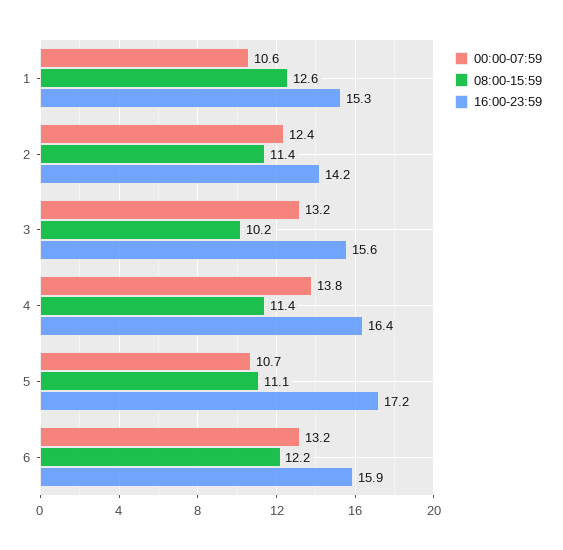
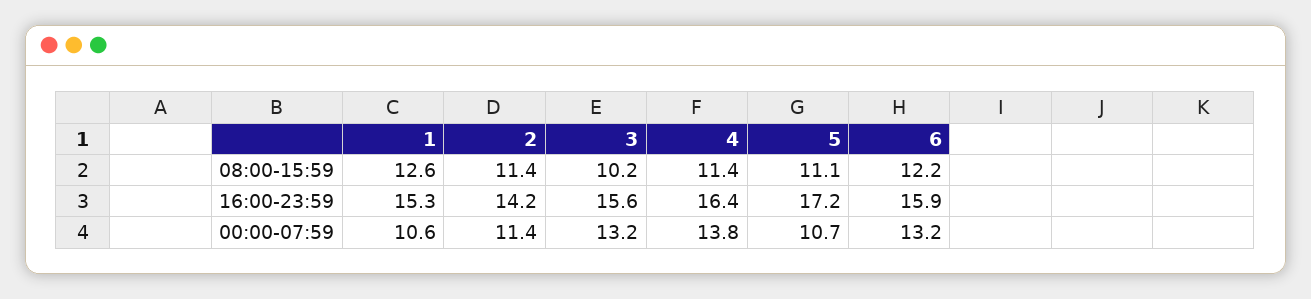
  {
    "00:00-07:59": {
      "1": 10.6,
-     "2": 12.4,
+     "2": 11.4,
      "3": 13.2,
      "4": 13.8,
      "5": 10.7,
      "6": 13.2
    },
    "08:00-15:59": {
      "1": 12.6,
      "2": 11.4,
      "3": 10.2,
      "4": 11.4,
      "5": 11.1,
      "6": 12.2
    },
    "16:00-23:59": {
      "1": 15.3,
      "2": 14.2,
      "3": 15.6,
      "4": 16.4,
      "5": 17.2,
      "6": 15.9
    }
  }

